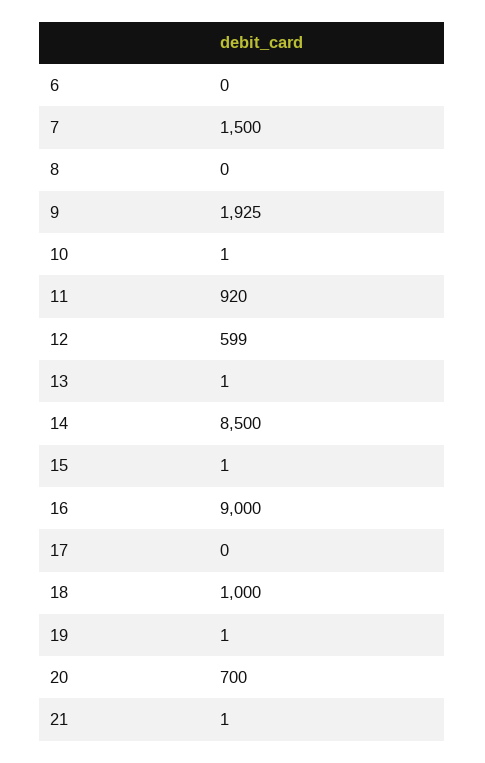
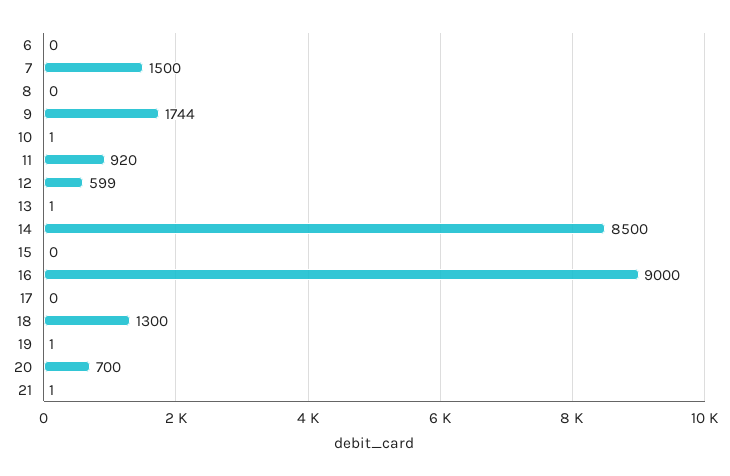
  {
    "6": 0,
    "7": 1500,
    "8": 0,
-   "9": 1925,
+   "9": 1744,
    "10": 1,
    "11": 920,
    "12": 599,
    "13": 1,
    "14": 8500,
-   "15": 1,
+   "15": 0,
    "16": 9000,
    "17": 0,
-   "18": 1000,
+   "18": 1300,
    "19": 1,
    "20": 700,
    "21": 1
  }

